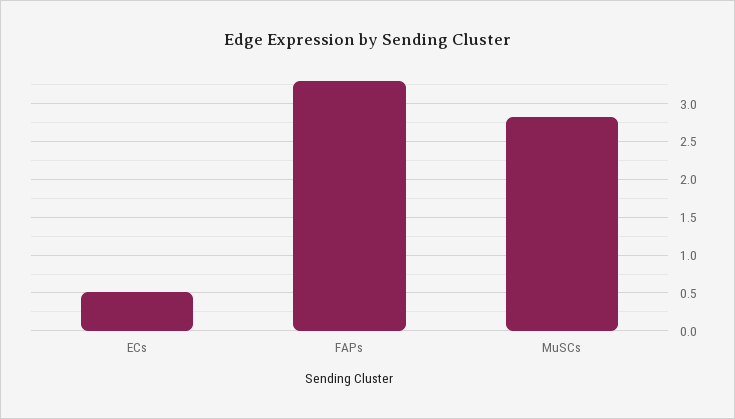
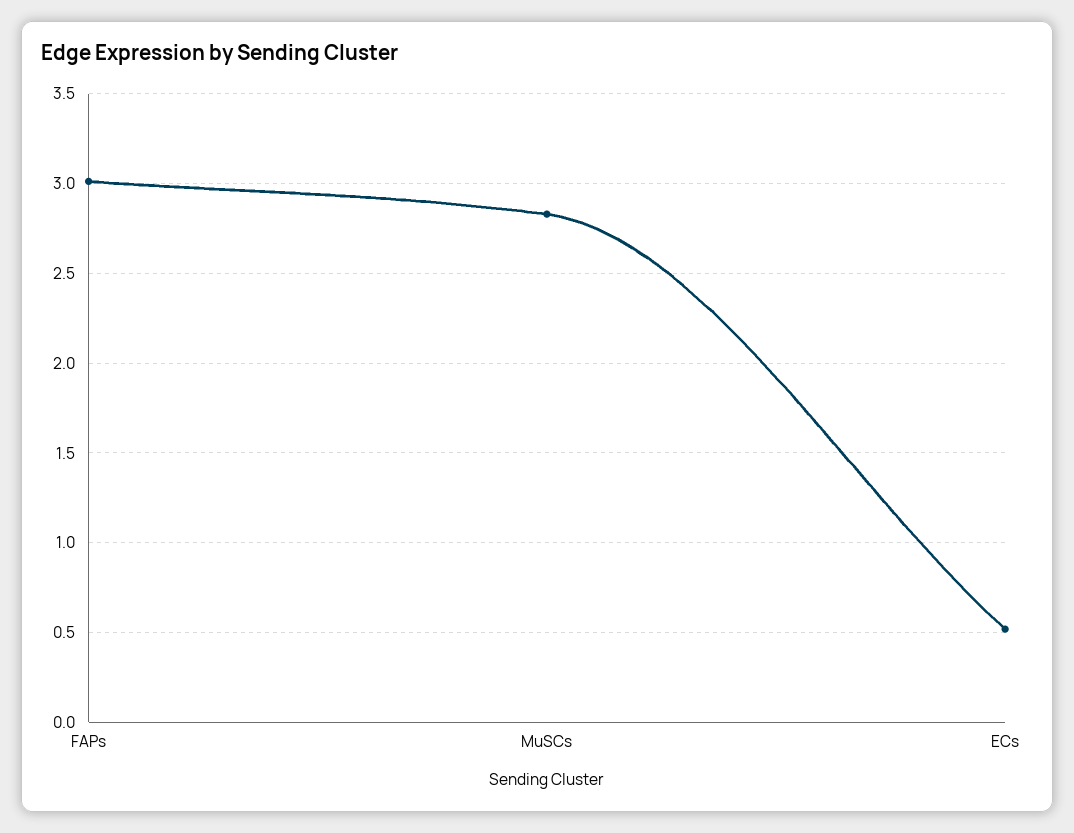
  {
    "ECs": 0.5,
-   "FAPs": 3.3,
+   "FAPs": 3,
    "MuSCs": 2.85
  }

